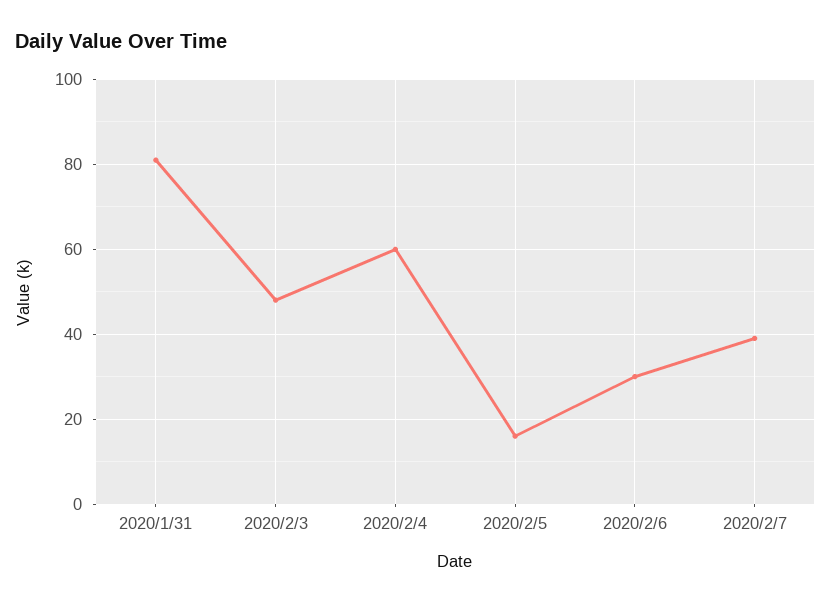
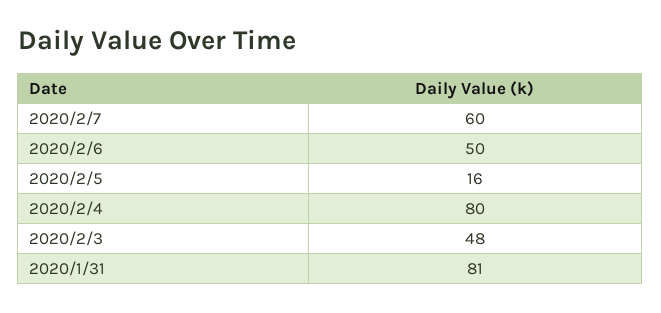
  {
    "2020/1/31": 81,
    "2020/2/3": 48,
-   "2020/2/4": 60,
+   "2020/2/4": 80,
    "2020/2/5": 16,
-   "2020/2/6": 30,
+   "2020/2/6": 50,
-   "2020/2/7": 40
+   "2020/2/7": 60
  }

